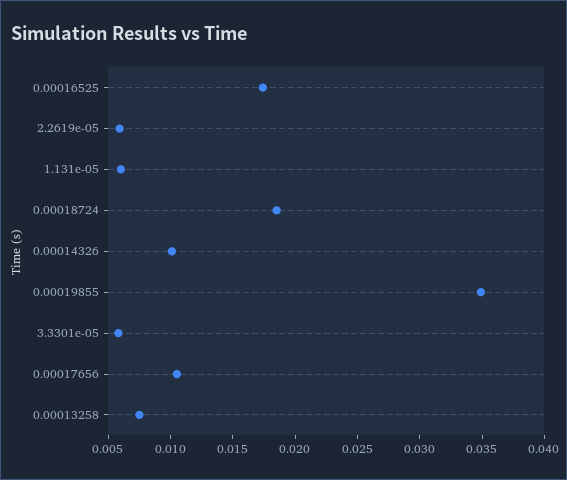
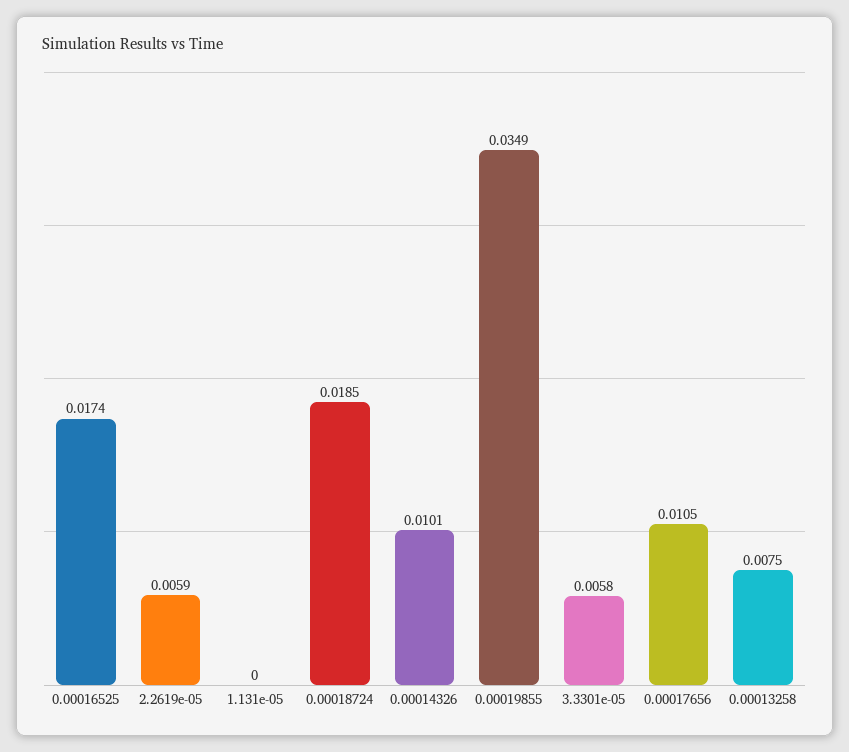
  {
    "0.00016525": 0.0174,
    "2.2619e-05": 0.0059,
-   "1.131e-05": 0.006,
+   "1.131e-05": 0,
    "0.00018724": 0.0185,
    "0.00014326": 0.0101,
    "0.00019855": 0.0349,
    "3.3301e-05": 0.0058,
    "0.00017656": 0.0105,
    "0.00013258": 0.0075
  }

